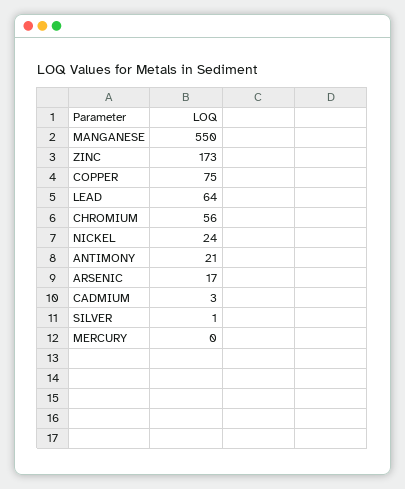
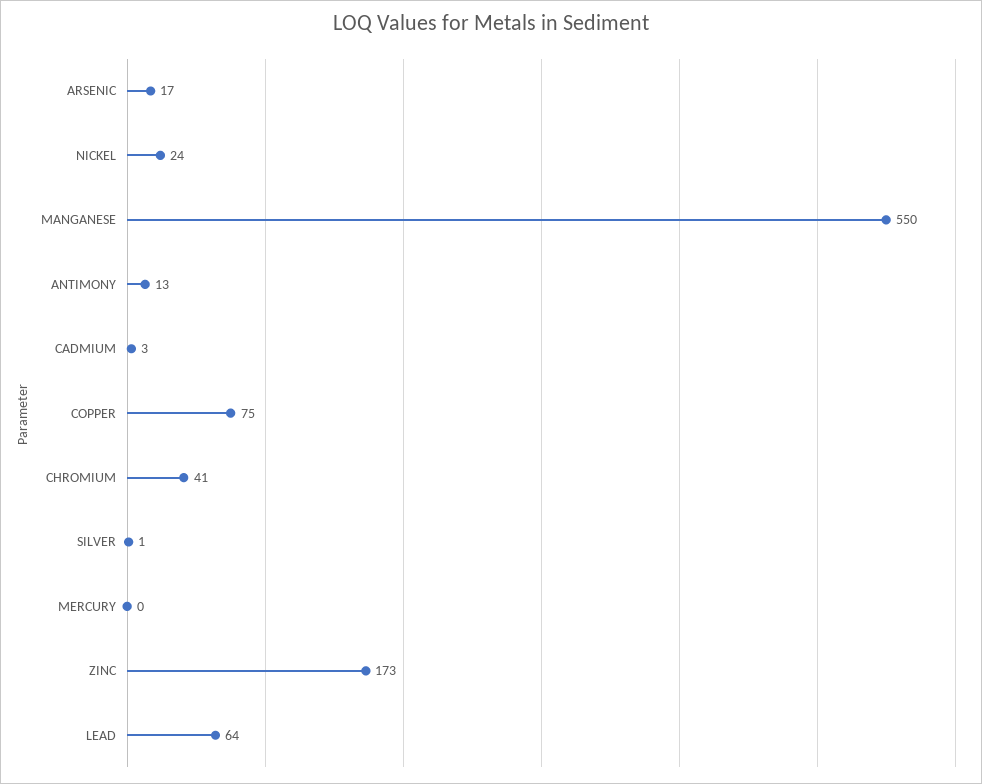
  {
    "MANGANESE": 550,
    "ZINC": 173,
    "COPPER": 75,
    "LEAD": 64,
-   "CHROMIUM": 56,
+   "CHROMIUM": 41,
    "NICKEL": 24,
-   "ANTIMONY": 21,
+   "ANTIMONY": 13,
    "ARSENIC": 17,
    "CADMIUM": 3,
    "SILVER": 1,
    "MERCURY": 0
  }

